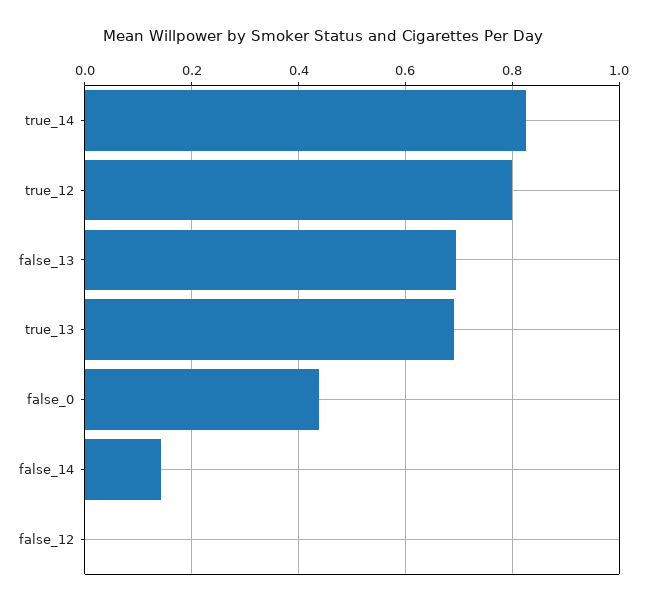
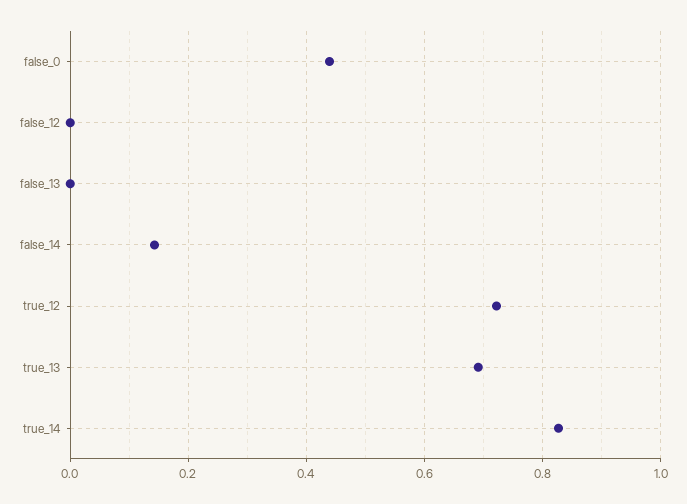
  {
    "true_14": 0.82,
-   "true_12": 0.8,
+   "true_12": 0.72,
-   "false_13": 0.7,
+   "false_13": 0,
    "true_13": 0.7,
    "false_0": 0.44,
    "false_14": 0.14,
    "false_12": 0
  }

